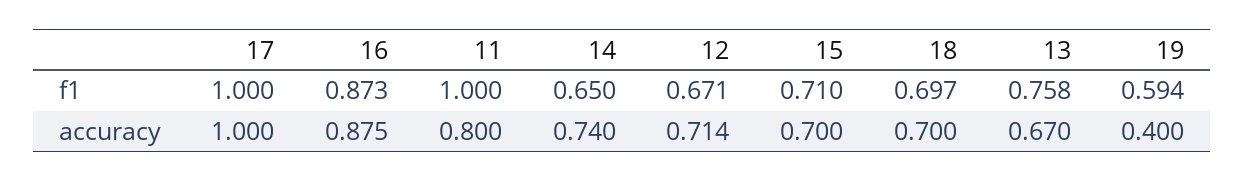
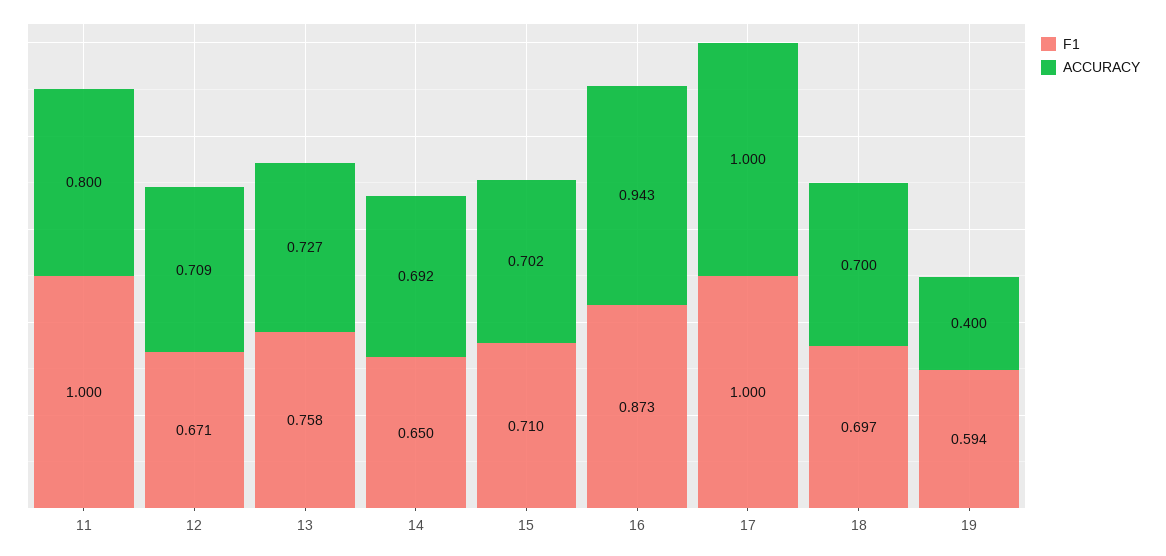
  {
    "f1": {
      "17": 1,
      "16": 0.873,
      "11": 1,
      "14": 0.65,
      "12": 0.671,
      "15": 0.71,
      "18": 0.697,
      "13": 0.758,
      "19": 0.594
    },
    "accuracy": {
      "17": 1,
-     "16": 0.875,
+     "16": 0.943,
      "11": 0.8,
-     "14": 0.74,
+     "14": 0.692,
-     "12": 0.714,
+     "12": 0.709,
-     "15": 0.7,
+     "15": 0.702,
      "18": 0.7,
-     "13": 0.67,
+     "13": 0.727,
      "19": 0.4
    }
  }

